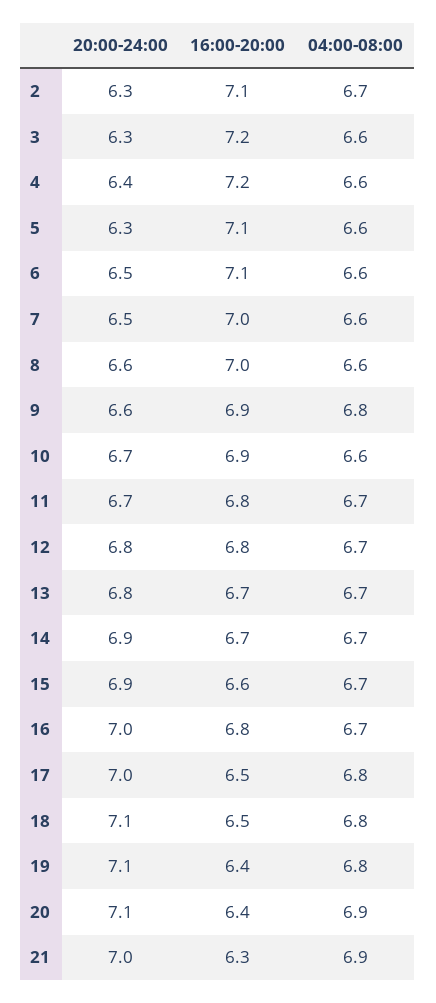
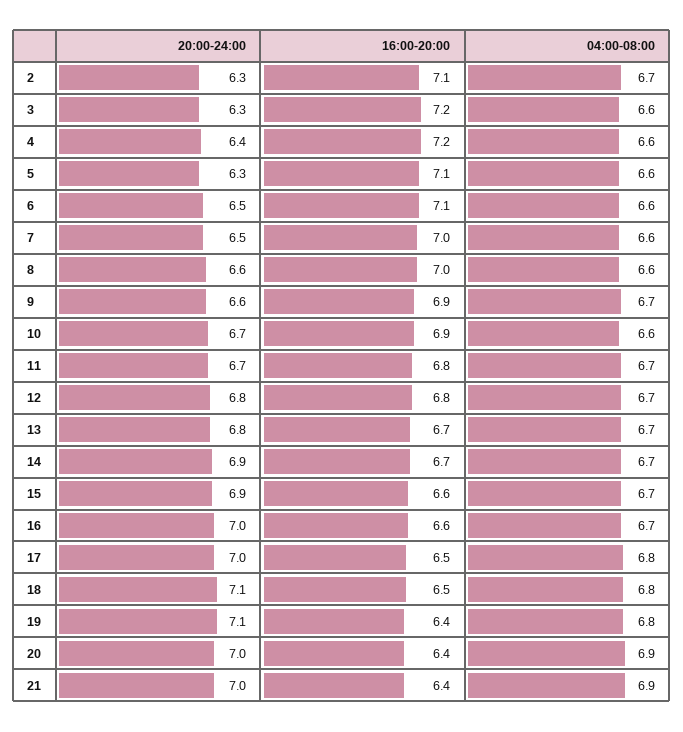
  {
    "20:00-24:00": {
      "2": 6.3,
      "3": 6.3,
      "4": 6.4,
      "5": 6.3,
      "6": 6.5,
      "7": 6.5,
      "8": 6.6,
      "9": 6.6,
      "10": 6.7,
      "11": 6.7,
      "12": 6.8,
      "13": 6.8,
      "14": 6.9,
      "15": 6.9,
      "16": 7,
      "17": 7,
      "18": 7.1,
      "19": 7.1,
-     "20": 7.1,
+     "20": 7,
      "21": 7
    },
    "16:00-20:00": {
      "2": 7.1,
      "3": 7.2,
      "4": 7.2,
      "5": 7.1,
      "6": 7.1,
      "7": 7,
      "8": 7,
      "9": 6.9,
      "10": 6.9,
      "11": 6.8,
      "12": 6.8,
      "13": 6.7,
      "14": 6.7,
      "15": 6.6,
-     "16": 6.8,
+     "16": 6.6,
      "17": 6.5,
      "18": 6.5,
      "19": 6.4,
      "20": 6.4,
-     "21": 6.3
+     "21": 6.4
    },
    "04:00-08:00": {
      "2": 6.7,
      "3": 6.6,
      "4": 6.6,
      "5": 6.6,
      "6": 6.6,
      "7": 6.6,
      "8": 6.6,
-     "9": 6.8,
+     "9": 6.7,
      "10": 6.6,
      "11": 6.7,
      "12": 6.7,
      "13": 6.7,
      "14": 6.7,
      "15": 6.7,
      "16": 6.7,
      "17": 6.8,
      "18": 6.8,
      "19": 6.8,
      "20": 6.9,
      "21": 6.9
    }
  }

